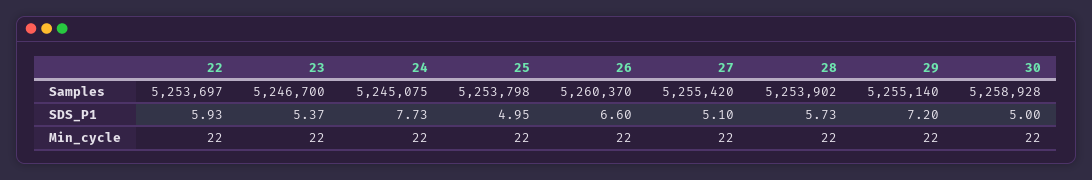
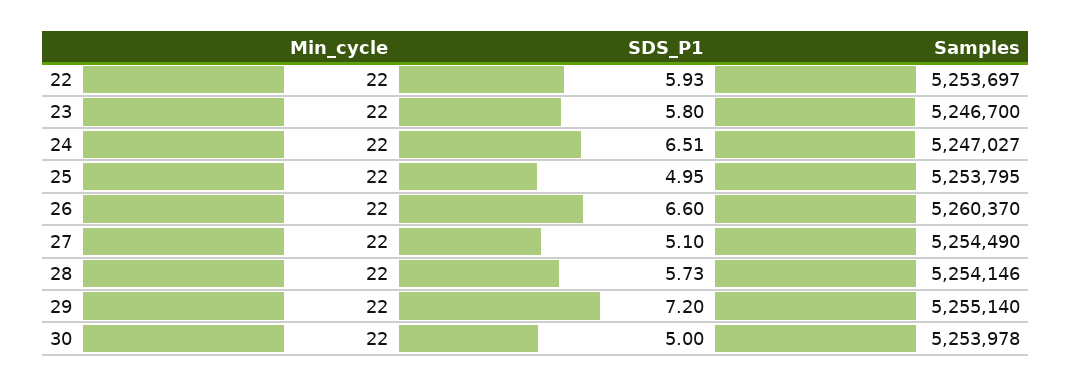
  {
    "22": {
      "Samples": 5253697,
      "SDS_P1": 5.93,
      "Min_cycle": 22
    },
    "23": {
      "Samples": 5246700,
-     "SDS_P1": 5.37,
+     "SDS_P1": 5.8,
      "Min_cycle": 22
    },
    "24": {
-     "Samples": 5245075,
+     "Samples": 5247027,
-     "SDS_P1": 7.73,
+     "SDS_P1": 6.51,
      "Min_cycle": 22
    },
    "25": {
-     "Samples": 5253798,
+     "Samples": 5253795,
      "SDS_P1": 4.95,
      "Min_cycle": 22
    },
    "26": {
      "Samples": 5260370,
      "SDS_P1": 6.6,
      "Min_cycle": 22
    },
    "27": {
-     "Samples": 5255420,
+     "Samples": 5254490,
      "SDS_P1": 5.1,
      "Min_cycle": 22
    },
    "28": {
-     "Samples": 5253902,
+     "Samples": 5254146,
      "SDS_P1": 5.73,
      "Min_cycle": 22
    },
    "29": {
      "Samples": 5255140,
      "SDS_P1": 7.2,
      "Min_cycle": 22
    },
    "30": {
-     "Samples": 5258928,
+     "Samples": 5253978,
      "SDS_P1": 5,
      "Min_cycle": 22
    }
  }

